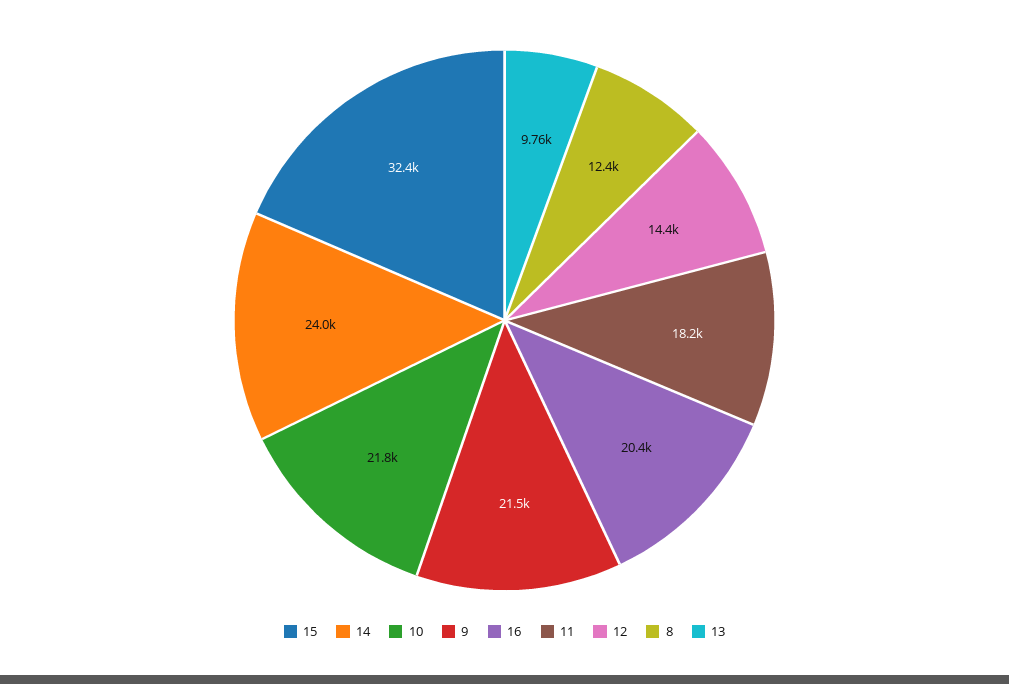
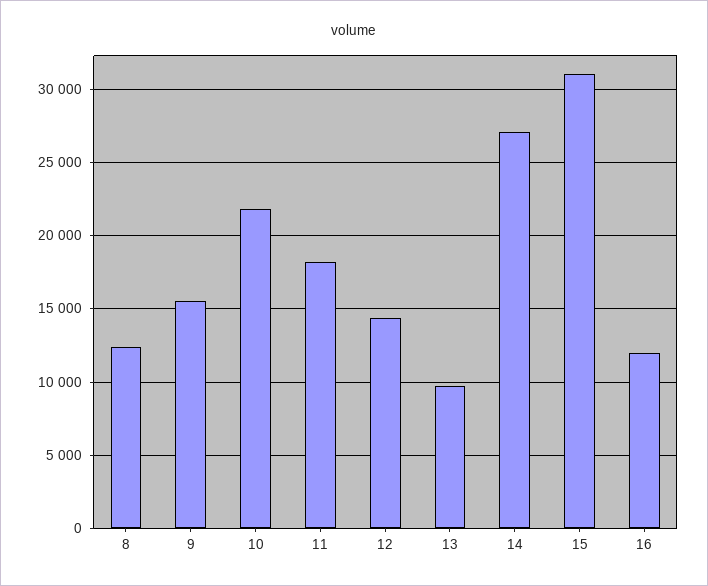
  {
-   "15": 32400,
+   "15": 31000,
-   "14": 24000,
+   "14": 27000,
    "10": 21800,
-   "9": 21500,
+   "9": 15500,
-   "16": 20400,
+   "16": 12000,
    "11": 18200,
    "12": 14400,
    "8": 12400,
    "13": 9760
  }

